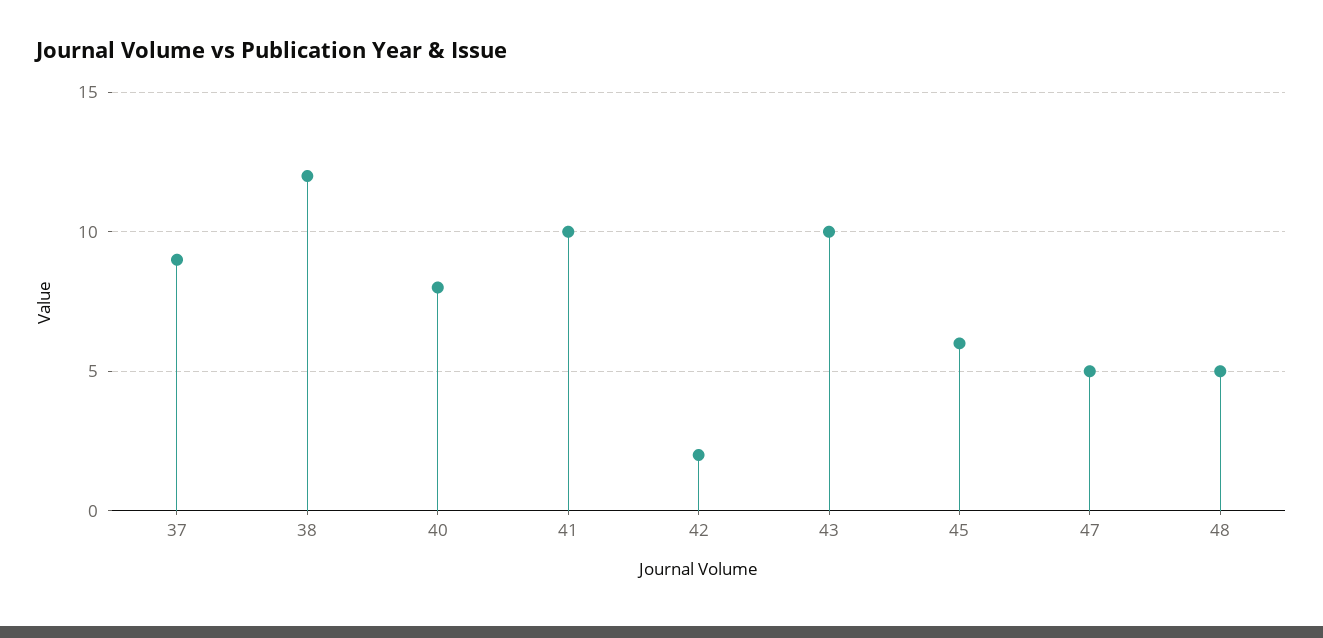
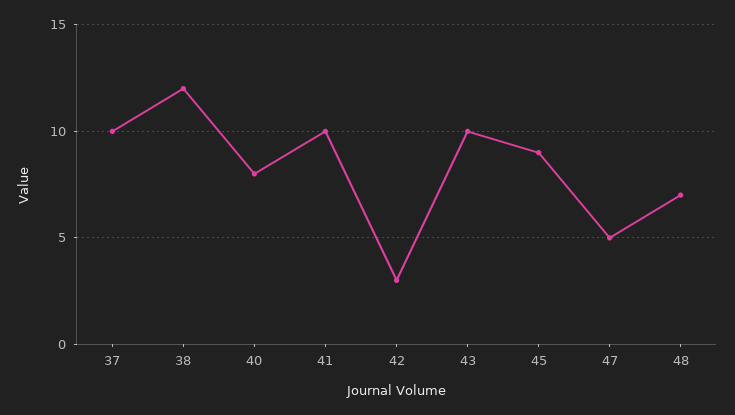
  {
-   "37": 9,
+   "37": 10,
    "38": 12,
    "40": 8,
    "41": 10,
-   "42": 2,
+   "42": 3,
    "43": 10,
-   "45": 6,
+   "45": 9,
    "47": 5,
-   "48": 5
+   "48": 7
  }

